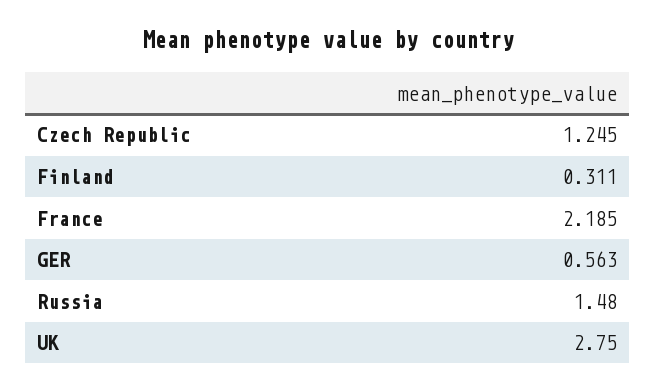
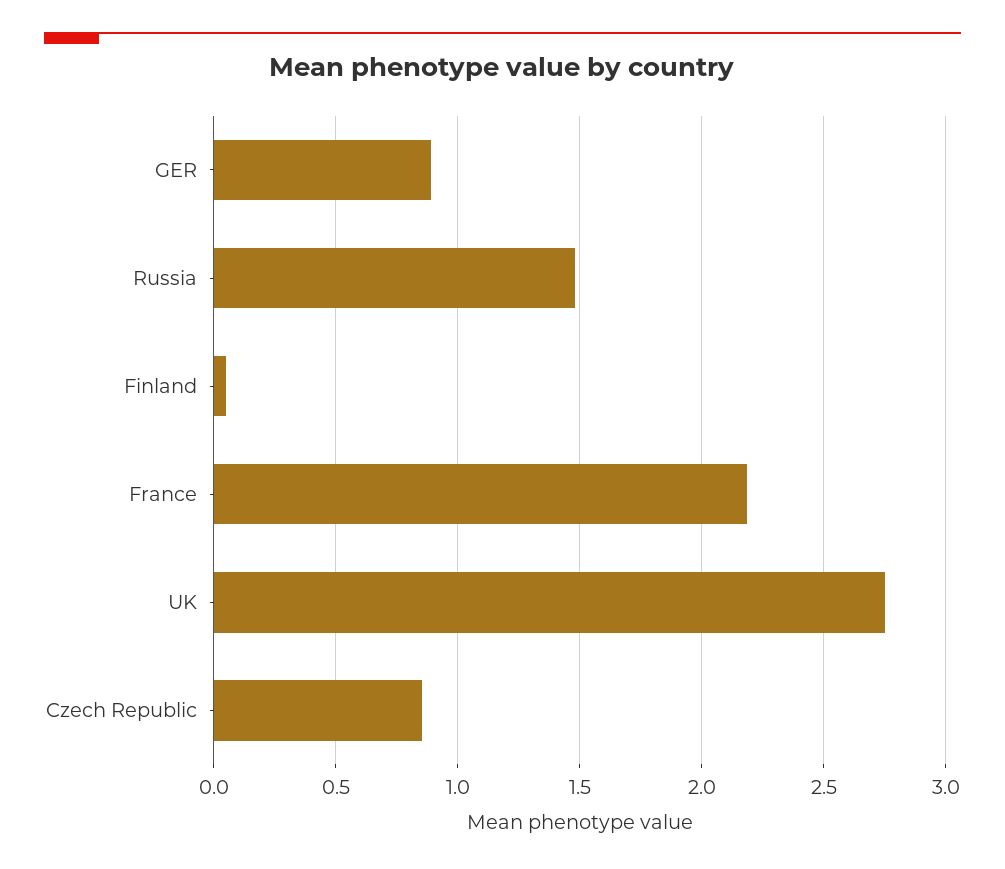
  {
-   "Czech Republic": 1.245,
+   "Czech Republic": 0.85,
-   "Finland": 0.311,
+   "Finland": 0.05,
    "France": 2.185,
-   "GER": 0.563,
+   "GER": 0.9,
    "Russia": 1.48,
    "UK": 2.75
  }

